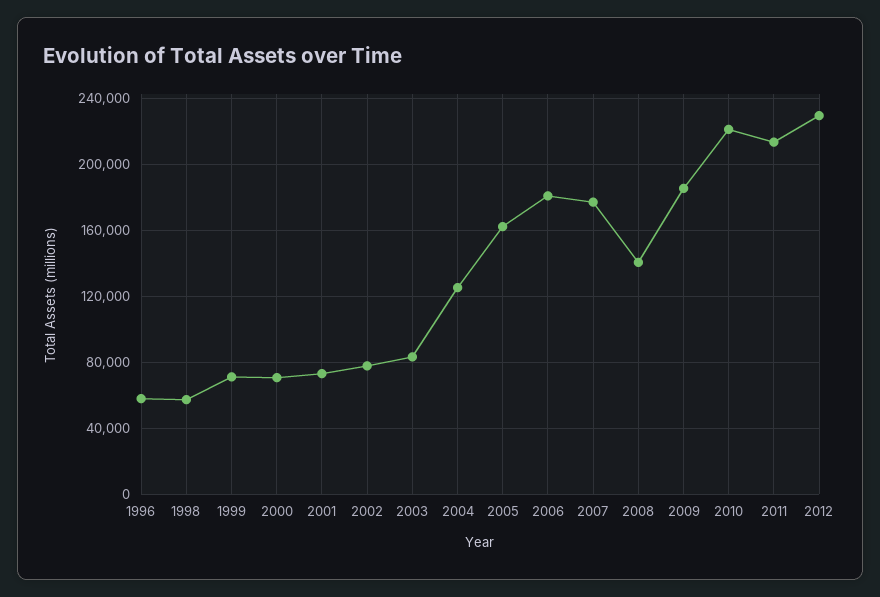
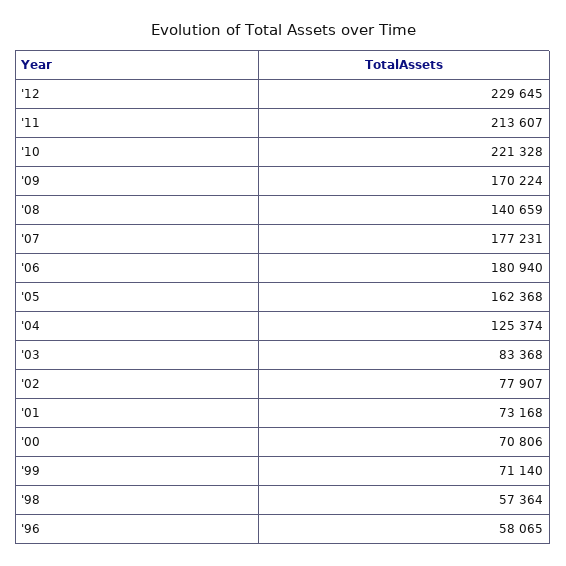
  {
    "1996": 58065,
    "1998": 57364,
    "1999": 71140,
    "2000": 70806,
    "2001": 73168,
    "2002": 77907,
    "2003": 83368,
    "2004": 125374,
    "2005": 162368,
    "2006": 180940,
    "2007": 177231,
    "2008": 140659,
-   "2009": 185000,
+   "2009": 170224,
    "2010": 221328,
    "2011": 213607,
    "2012": 229645
  }

